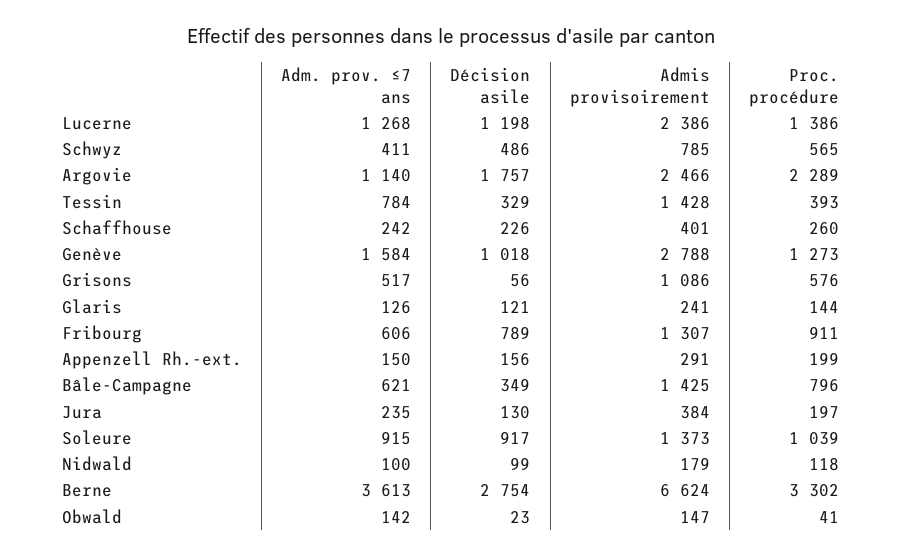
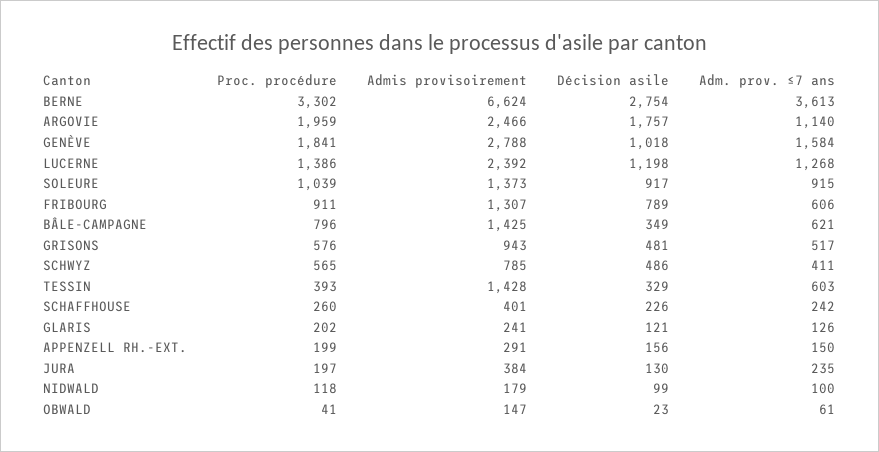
  {
    "Adm. prov. ≤7 ans": {
      "Lucerne": 1268,
      "Schwyz": 411,
      "Argovie": 1140,
-     "Tessin": 784,
+     "Tessin": 603,
      "Schaffhouse": 242,
      "Genève": 1584,
      "Grisons": 517,
      "Glaris": 126,
      "Fribourg": 606,
      "Appenzell Rh.-ext.": 150,
      "Bâle-Campagne": 621,
      "Jura": 235,
      "Soleure": 915,
      "Nidwald": 100,
      "Berne": 3613,
-     "Obwald": 142
+     "Obwald": 61
    },
    "Décision asile": {
      "Lucerne": 1198,
      "Schwyz": 486,
      "Argovie": 1757,
      "Tessin": 329,
      "Schaffhouse": 226,
      "Genève": 1018,
-     "Grisons": 56,
+     "Grisons": 481,
      "Glaris": 121,
      "Fribourg": 789,
      "Appenzell Rh.-ext.": 156,
      "Bâle-Campagne": 349,
      "Jura": 130,
      "Soleure": 917,
      "Nidwald": 99,
      "Berne": 2754,
      "Obwald": 23
    },
    "Admis provisoirement": {
-     "Lucerne": 2386,
+     "Lucerne": 2392,
      "Schwyz": 785,
      "Argovie": 2466,
      "Tessin": 1428,
      "Schaffhouse": 401,
      "Genève": 2788,
-     "Grisons": 1086,
+     "Grisons": 943,
      "Glaris": 241,
      "Fribourg": 1307,
      "Appenzell Rh.-ext.": 291,
      "Bâle-Campagne": 1425,
      "Jura": 384,
      "Soleure": 1373,
      "Nidwald": 179,
      "Berne": 6624,
      "Obwald": 147
    },
    "Proc. procédure": {
      "Lucerne": 1386,
      "Schwyz": 565,
-     "Argovie": 2289,
+     "Argovie": 1959,
      "Tessin": 393,
      "Schaffhouse": 260,
-     "Genève": 1273,
+     "Genève": 1841,
      "Grisons": 576,
-     "Glaris": 144,
+     "Glaris": 202,
      "Fribourg": 911,
      "Appenzell Rh.-ext.": 199,
      "Bâle-Campagne": 796,
      "Jura": 197,
      "Soleure": 1039,
      "Nidwald": 118,
      "Berne": 3302,
      "Obwald": 41
    }
  }

